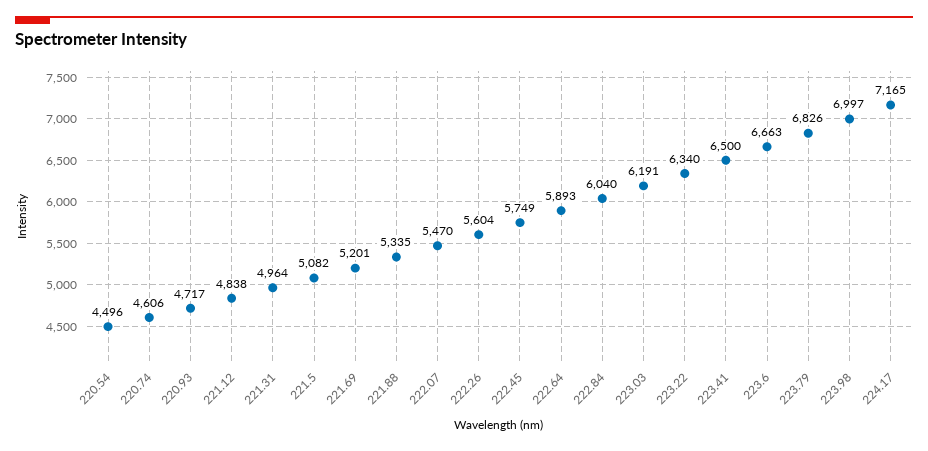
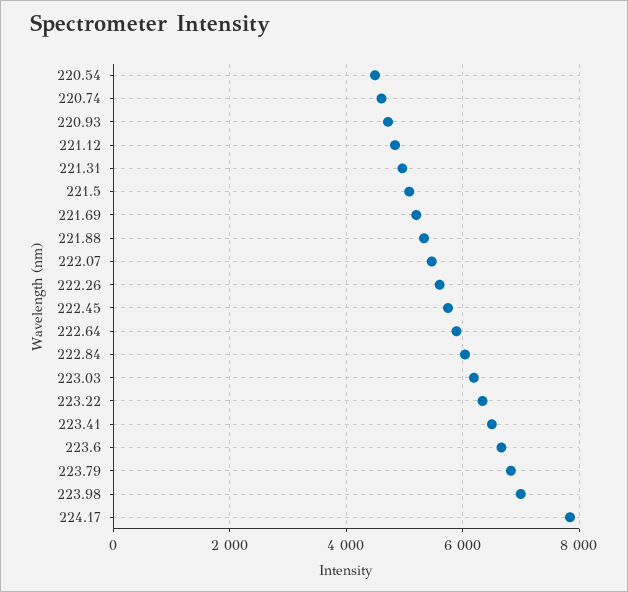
  {
    "220.54": 4496,
    "220.74": 4606,
    "220.93": 4717,
    "221.12": 4838,
    "221.31": 4964,
    "221.5": 5082,
    "221.69": 5201,
    "221.88": 5335,
    "222.07": 5470,
    "222.26": 5604,
    "222.45": 5749,
    "222.64": 5893,
    "222.84": 6040,
    "223.03": 6191,
    "223.22": 6340,
    "223.41": 6500,
    "223.6": 6663,
    "223.79": 6826,
    "223.98": 6997,
-   "224.17": 7165
+   "224.17": 7800
  }

